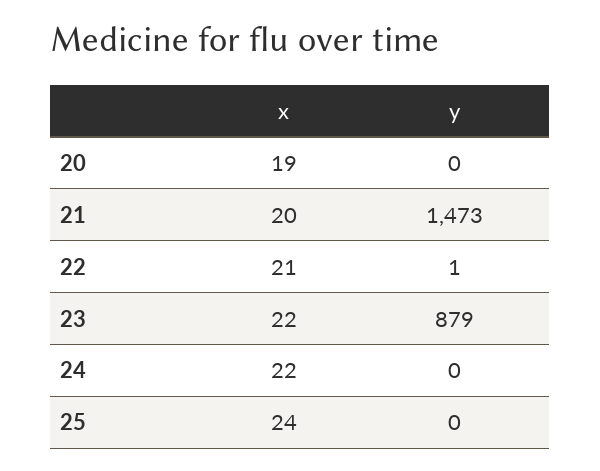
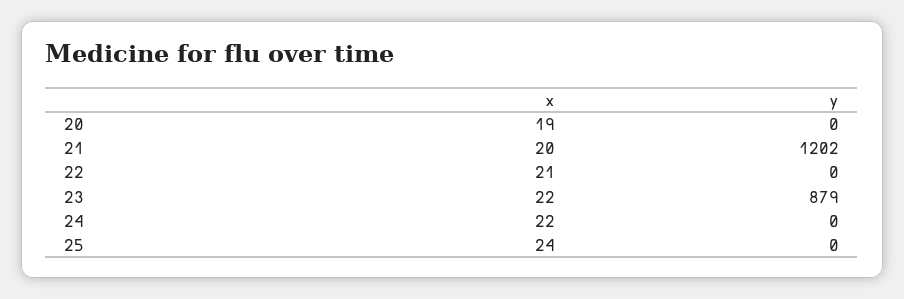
  {
    "x": {
      "20": 19,
      "21": 20,
      "22": 21,
      "23": 22,
      "24": 22,
      "25": 24
    },
    "y": {
      "20": 0,
-     "21": 1473,
+     "21": 1202,
-     "22": 1,
+     "22": 0,
      "23": 879,
      "24": 0,
      "25": 0
    }
  }

